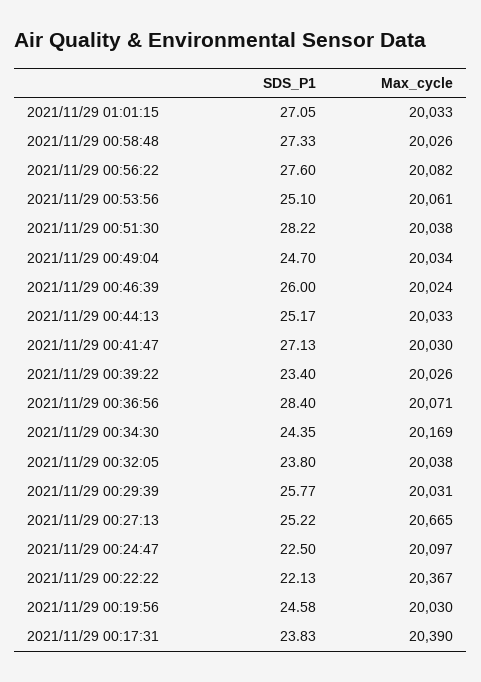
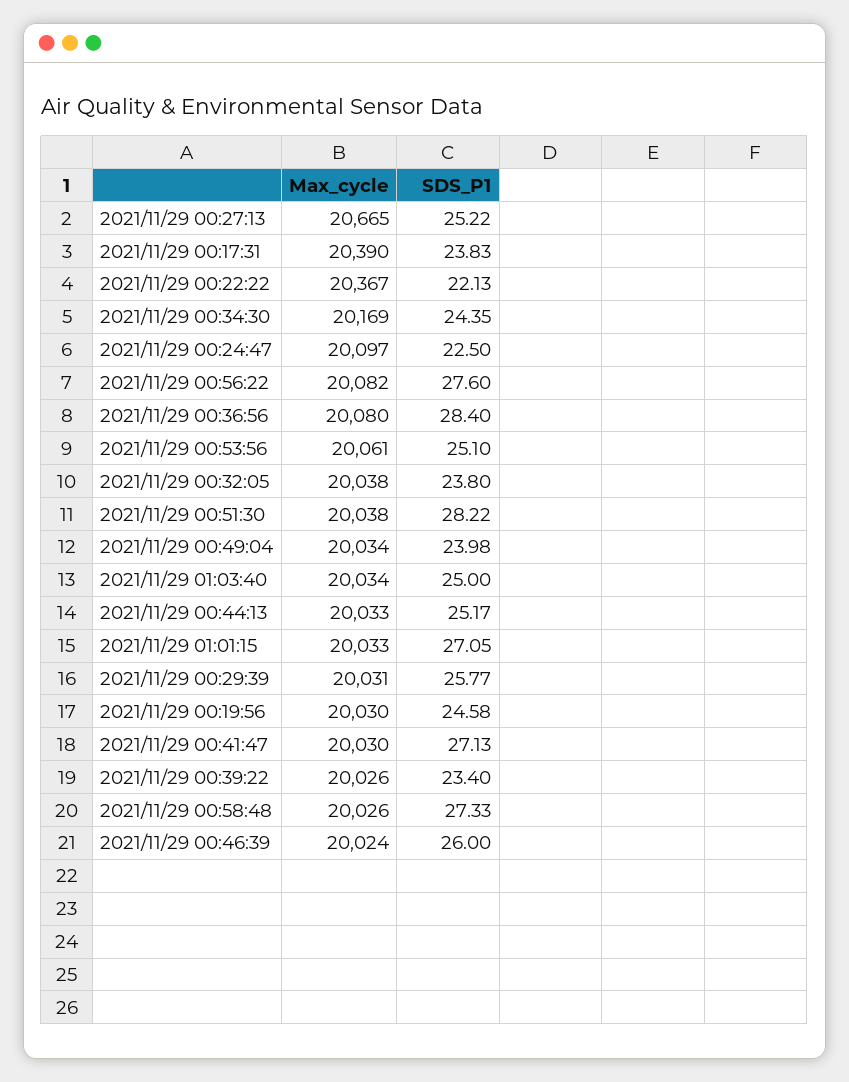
  {
    "SDS_P1": {
      "2021/11/29 01:01:15": 27.05,
      "2021/11/29 00:58:48": 27.33,
      "2021/11/29 00:56:22": 27.6,
      "2021/11/29 00:53:56": 25.1,
      "2021/11/29 00:51:30": 28.22,
-     "2021/11/29 00:49:04": 24.7,
+     "2021/11/29 00:49:04": 23.98,
      "2021/11/29 00:46:39": 26,
      "2021/11/29 00:44:13": 25.17,
      "2021/11/29 00:41:47": 27.13,
      "2021/11/29 00:39:22": 23.4,
      "2021/11/29 00:36:56": 28.4,
      "2021/11/29 00:34:30": 24.35,
      "2021/11/29 00:32:05": 23.8,
      "2021/11/29 00:29:39": 25.77,
      "2021/11/29 00:27:13": 25.22,
      "2021/11/29 00:24:47": 22.5,
      "2021/11/29 00:22:22": 22.13,
      "2021/11/29 00:19:56": 24.58,
-     "2021/11/29 00:17:31": 23.83
+     "2021/11/29 00:17:31": 23.83,
+     "2021/11/29 01:03:40": 25
    },
    "Max_cycle": {
      "2021/11/29 01:01:15": 20033,
      "2021/11/29 00:58:48": 20026,
      "2021/11/29 00:56:22": 20082,
      "2021/11/29 00:53:56": 20061,
      "2021/11/29 00:51:30": 20038,
      "2021/11/29 00:49:04": 20034,
      "2021/11/29 00:46:39": 20024,
      "2021/11/29 00:44:13": 20033,
      "2021/11/29 00:41:47": 20030,
      "2021/11/29 00:39:22": 20026,
-     "2021/11/29 00:36:56": 20071,
+     "2021/11/29 00:36:56": 20080,
      "2021/11/29 00:34:30": 20169,
      "2021/11/29 00:32:05": 20038,
      "2021/11/29 00:29:39": 20031,
      "2021/11/29 00:27:13": 20665,
      "2021/11/29 00:24:47": 20097,
      "2021/11/29 00:22:22": 20367,
      "2021/11/29 00:19:56": 20030,
-     "2021/11/29 00:17:31": 20390
+     "2021/11/29 00:17:31": 20390,
+     "2021/11/29 01:03:40": 20034
    }
  }

